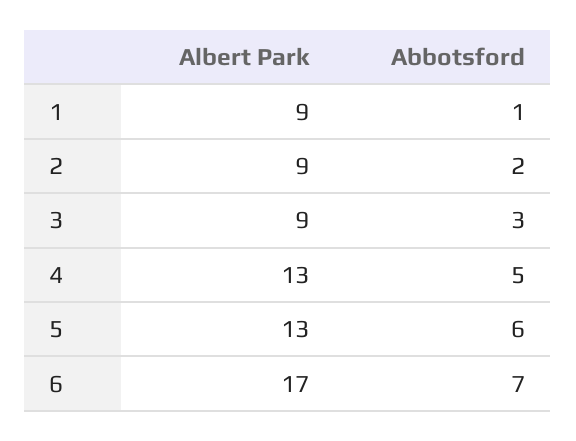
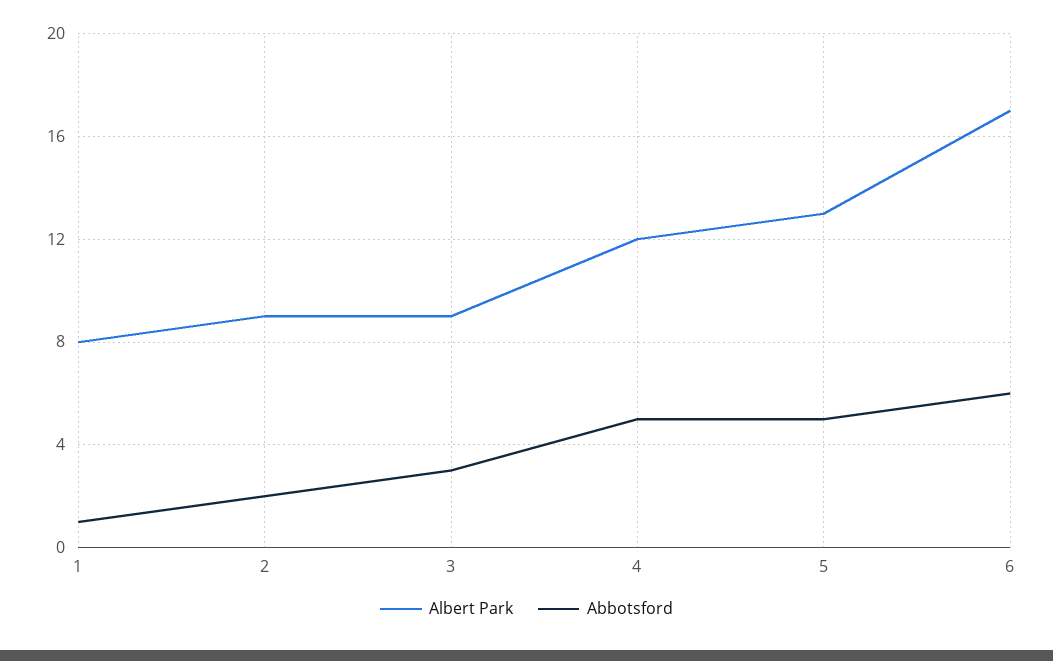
  {
    "Albert Park": {
-     "1": 9,
+     "1": 8,
      "2": 9,
      "3": 9,
-     "4": 13,
+     "4": 12,
      "5": 13,
      "6": 17
    },
    "Abbotsford": {
      "1": 1,
      "2": 2,
      "3": 3,
      "4": 5,
-     "5": 6,
+     "5": 5,
-     "6": 7
+     "6": 6
    }
  }

